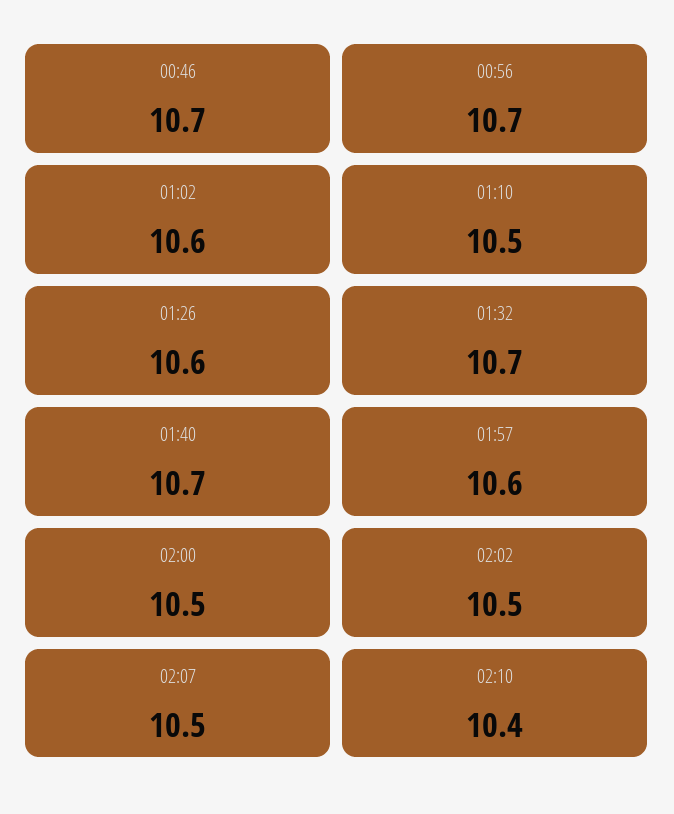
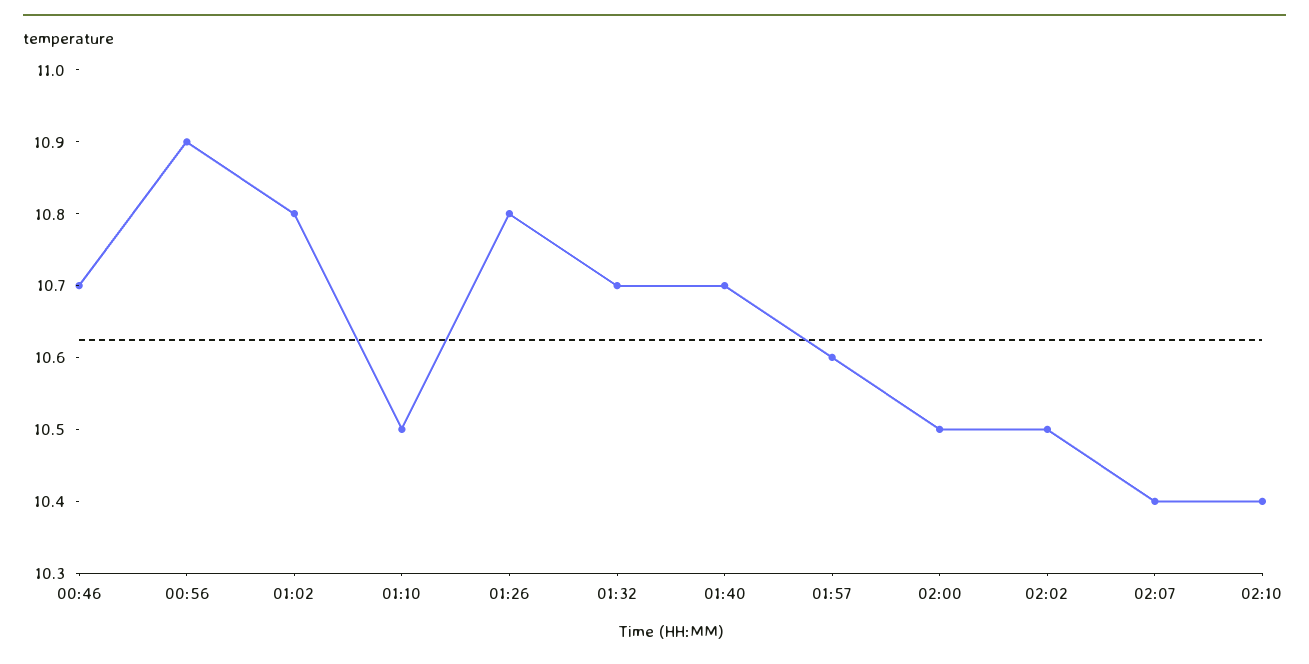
  {
    "00:46": 10.7,
-   "00:56": 10.7,
+   "00:56": 10.9,
-   "01:02": 10.6,
+   "01:02": 10.8,
    "01:10": 10.5,
-   "01:26": 10.6,
+   "01:26": 10.8,
    "01:32": 10.7,
    "01:40": 10.7,
    "01:57": 10.6,
    "02:00": 10.5,
    "02:02": 10.5,
-   "02:07": 10.5,
+   "02:07": 10.4,
    "02:10": 10.4
  }

